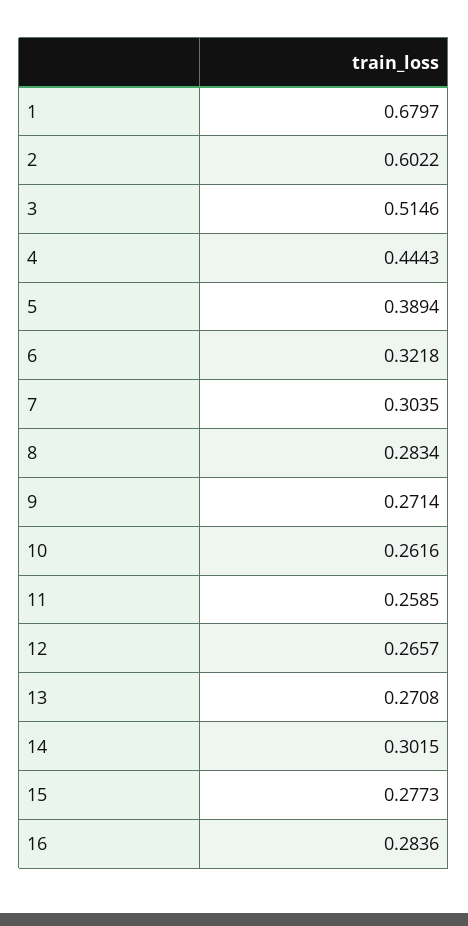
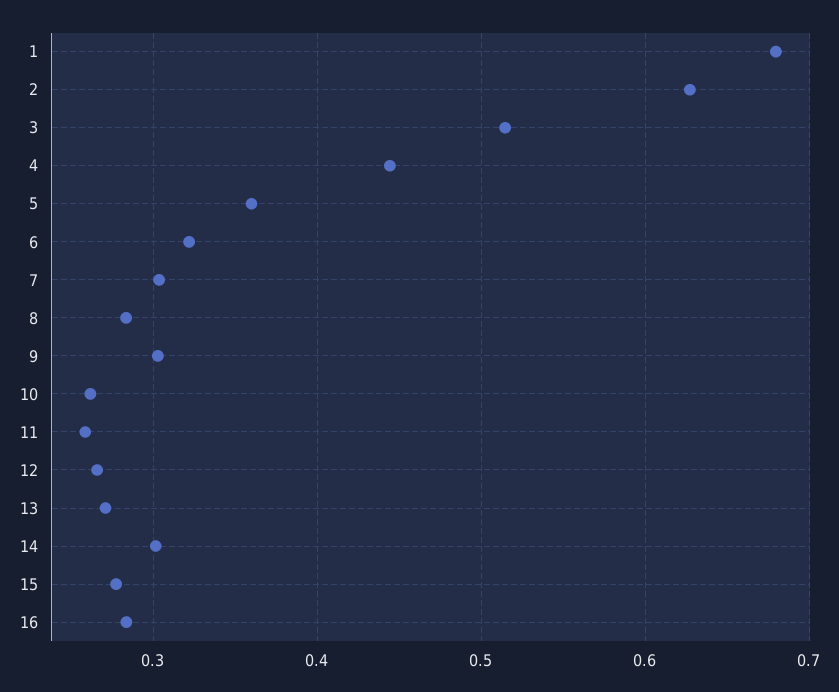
  {
    "1": 0.6797,
-   "2": 0.6022,
+   "2": 0.63,
    "3": 0.5146,
    "4": 0.4443,
-   "5": 0.3894,
+   "5": 0.36,
    "6": 0.3218,
    "7": 0.3035,
    "8": 0.2834,
-   "9": 0.2714,
+   "9": 0.3,
    "10": 0.2616,
    "11": 0.2585,
    "12": 0.2657,
    "13": 0.2708,
    "14": 0.3015,
    "15": 0.2773,
    "16": 0.2836
  }

